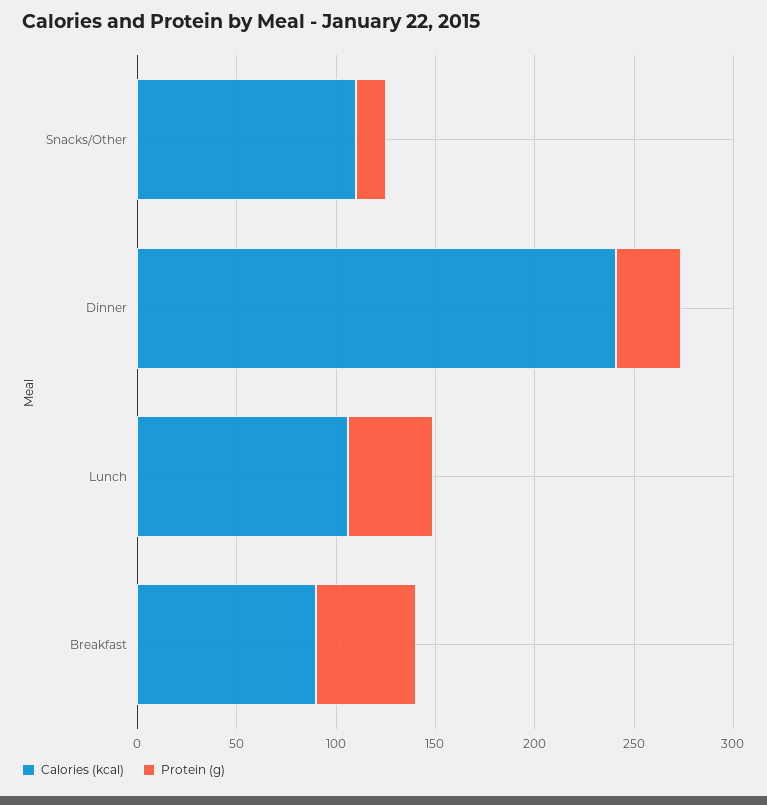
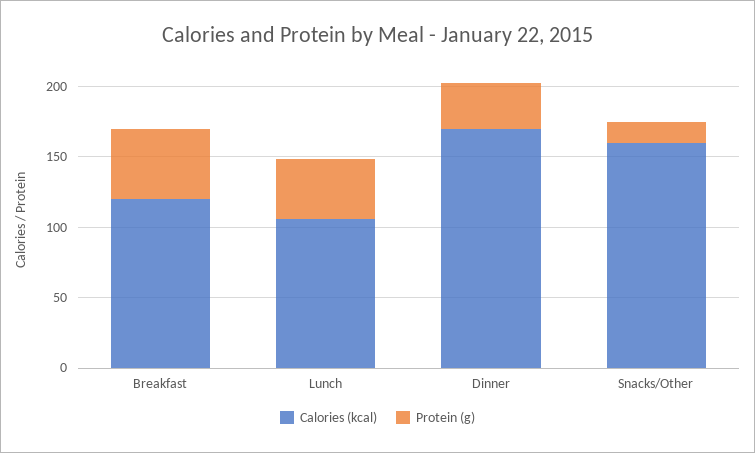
  {
    "Calories (kcal)": {
-     "Snacks/Other": 110,
+     "Snacks/Other": 160,
-     "Dinner": 240,
+     "Dinner": 170,
      "Lunch": 110,
-     "Breakfast": 90
+     "Breakfast": 120
    },
    "Protein (g)": {
      "Snacks/Other": 20,
      "Dinner": 30,
      "Lunch": 40,
      "Breakfast": 50
    }
  }

